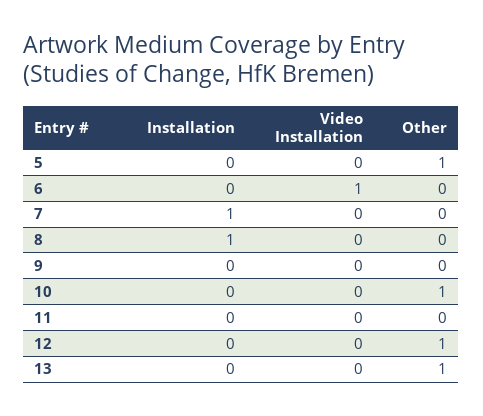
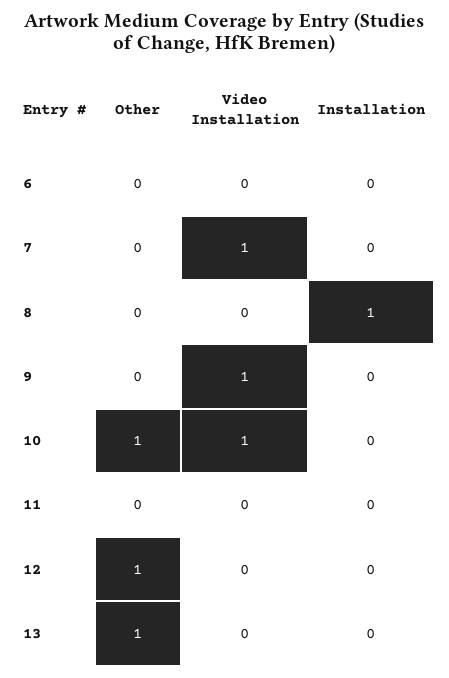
  {
    "Installation": {
-     "5": 0,
      "6": 0,
-     "7": 1,
+     "7": 0,
      "8": 1,
      "9": 0,
      "10": 0,
      "11": 0,
      "12": 0,
      "13": 0
    },
    "Video Installation": {
-     "5": 0,
-     "6": 1,
+     "6": 0,
-     "7": 0,
+     "7": 1,
      "8": 0,
-     "9": 0,
+     "9": 1,
-     "10": 0,
+     "10": 1,
      "11": 0,
      "12": 0,
      "13": 0
    },
    "Other": {
-     "5": 1,
      "6": 0,
      "7": 0,
      "8": 0,
      "9": 0,
      "10": 1,
      "11": 0,
      "12": 1,
      "13": 1
    }
  }

